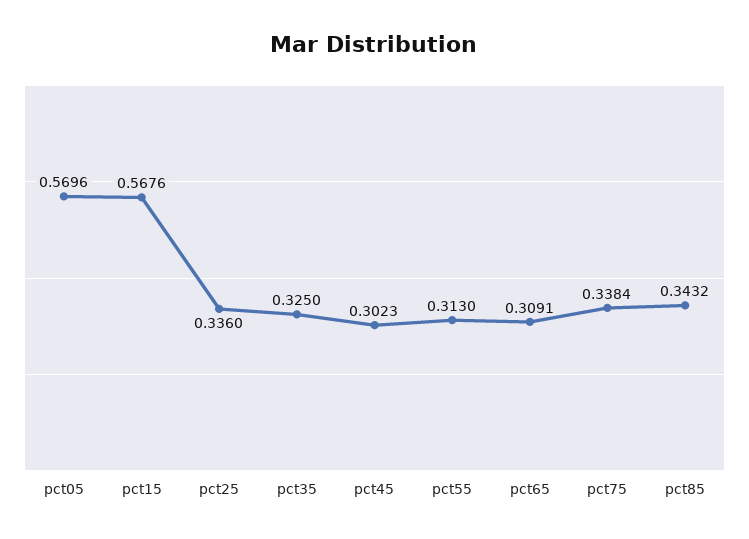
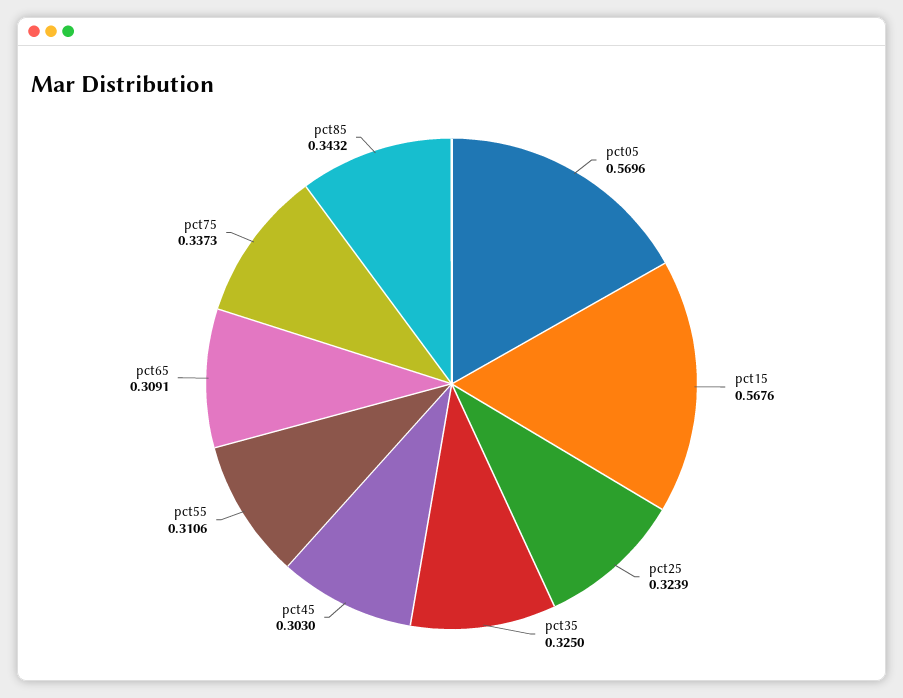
  {
    "pct05": 0.5696,
    "pct15": 0.5676,
-   "pct25": 0.336,
+   "pct25": 0.3239,
    "pct35": 0.325,
-   "pct45": 0.3023,
+   "pct45": 0.303,
-   "pct55": 0.313,
+   "pct55": 0.3106,
    "pct65": 0.3091,
-   "pct75": 0.3384,
+   "pct75": 0.3373,
    "pct85": 0.3432
  }

